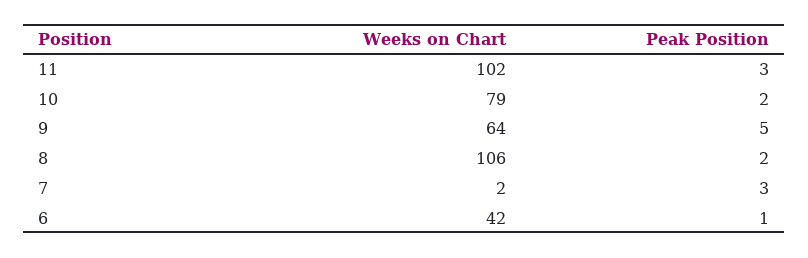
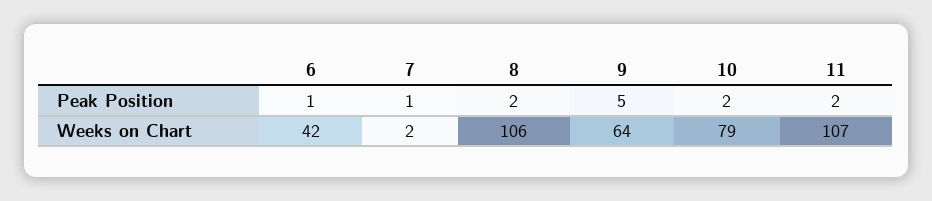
  {
    "Weeks on Chart": {
-     "11": 102,
+     "11": 107,
      "10": 79,
      "9": 64,
      "8": 106,
      "7": 2,
      "6": 42
    },
    "Peak Position": {
-     "11": 3,
+     "11": 2,
      "10": 2,
      "9": 5,
      "8": 2,
-     "7": 3,
+     "7": 1,
      "6": 1
    }
  }

